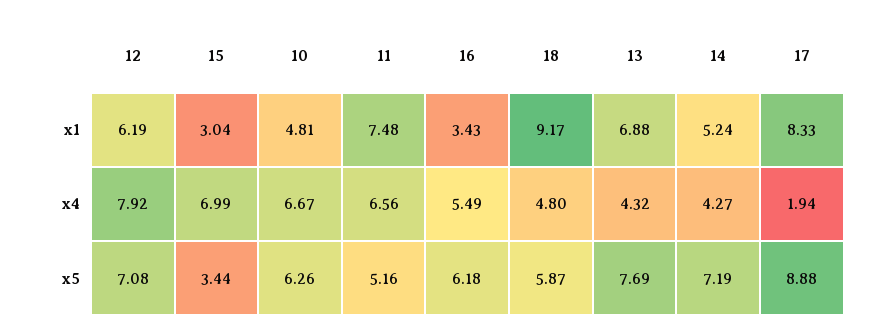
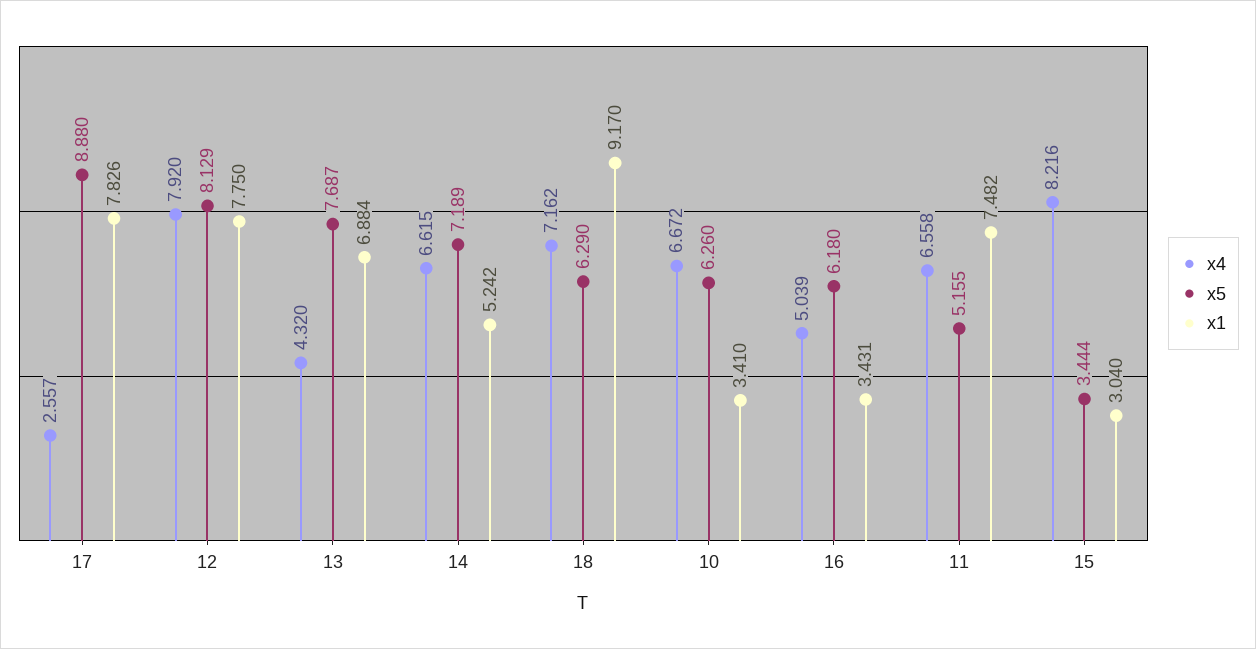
  {
    "x1": {
-     "12": 6.19,
+     "12": 7.75,
      "15": 3.04,
-     "10": 4.81,
+     "10": 3.41,
      "11": 7.482,
      "16": 3.431,
      "18": 9.17,
      "13": 6.884,
      "14": 5.242,
-     "17": 8.33
+     "17": 7.826
    },
    "x4": {
      "12": 7.92,
-     "15": 6.99,
+     "15": 8.216,
      "10": 6.672,
      "11": 6.558,
-     "16": 5.49,
+     "16": 5.039,
-     "18": 4.8,
+     "18": 7.162,
      "13": 4.32,
-     "14": 4.27,
+     "14": 6.615,
-     "17": 1.94
+     "17": 2.557
    },
    "x5": {
-     "12": 7.08,
+     "12": 8.129,
      "15": 3.444,
      "10": 6.26,
      "11": 5.155,
      "16": 6.18,
-     "18": 5.87,
+     "18": 6.29,
      "13": 7.687,
      "14": 7.189,
      "17": 8.88
    }
  }

